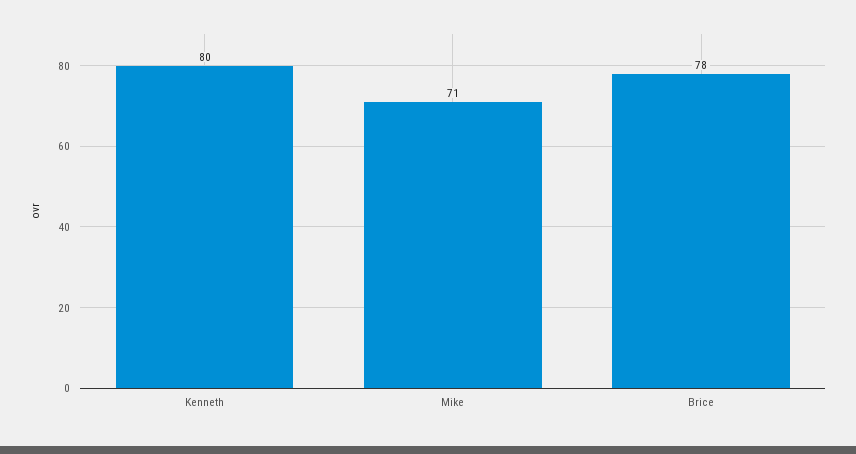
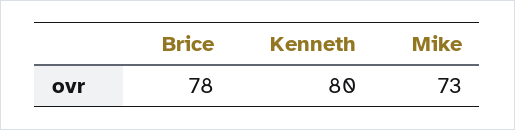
  {
    "Kenneth": 80,
-   "Mike": 71,
+   "Mike": 73,
    "Brice": 78
  }

